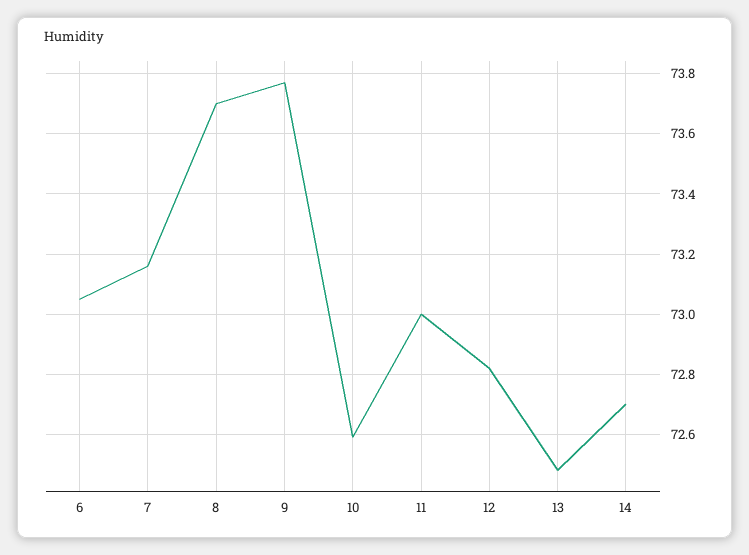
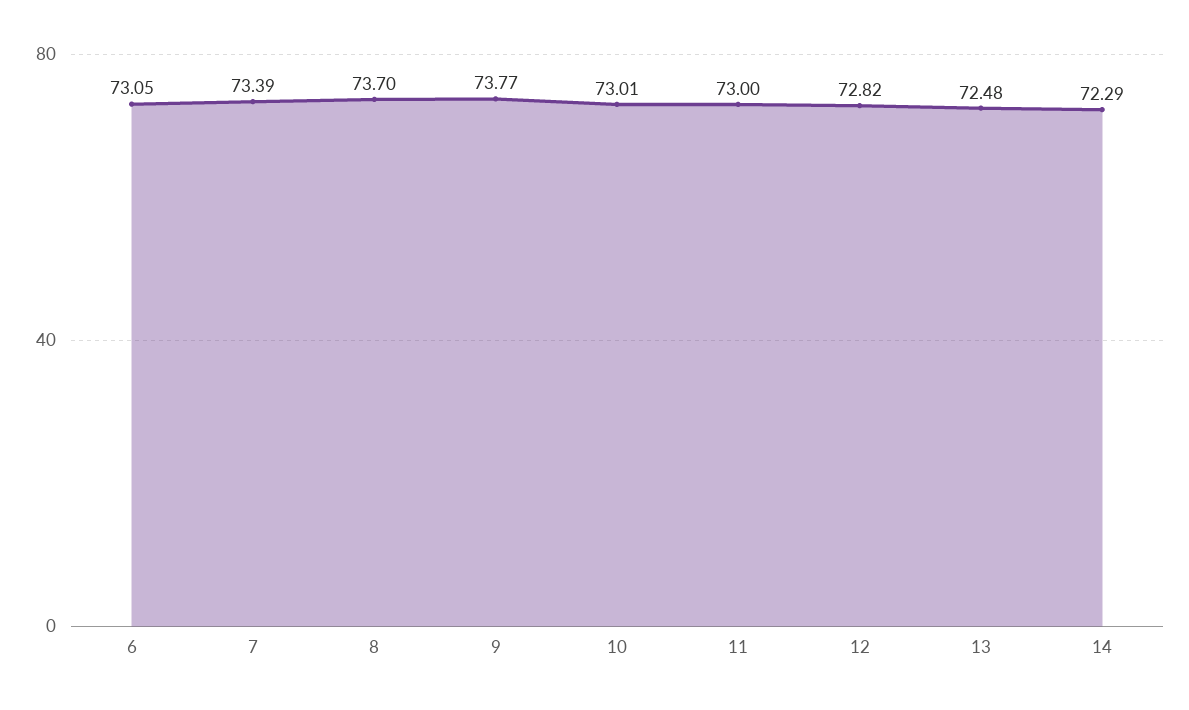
  {
    "6": 73.05,
-   "7": 73.15,
+   "7": 73.39,
    "8": 73.7,
    "9": 73.77,
-   "10": 72.6,
+   "10": 73.01,
    "11": 73,
    "12": 72.82,
    "13": 72.48,
-   "14": 72.7
+   "14": 72.29
  }

